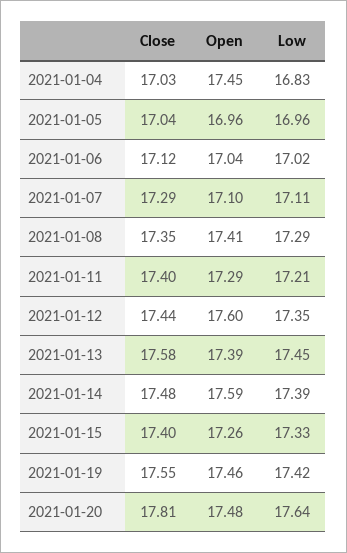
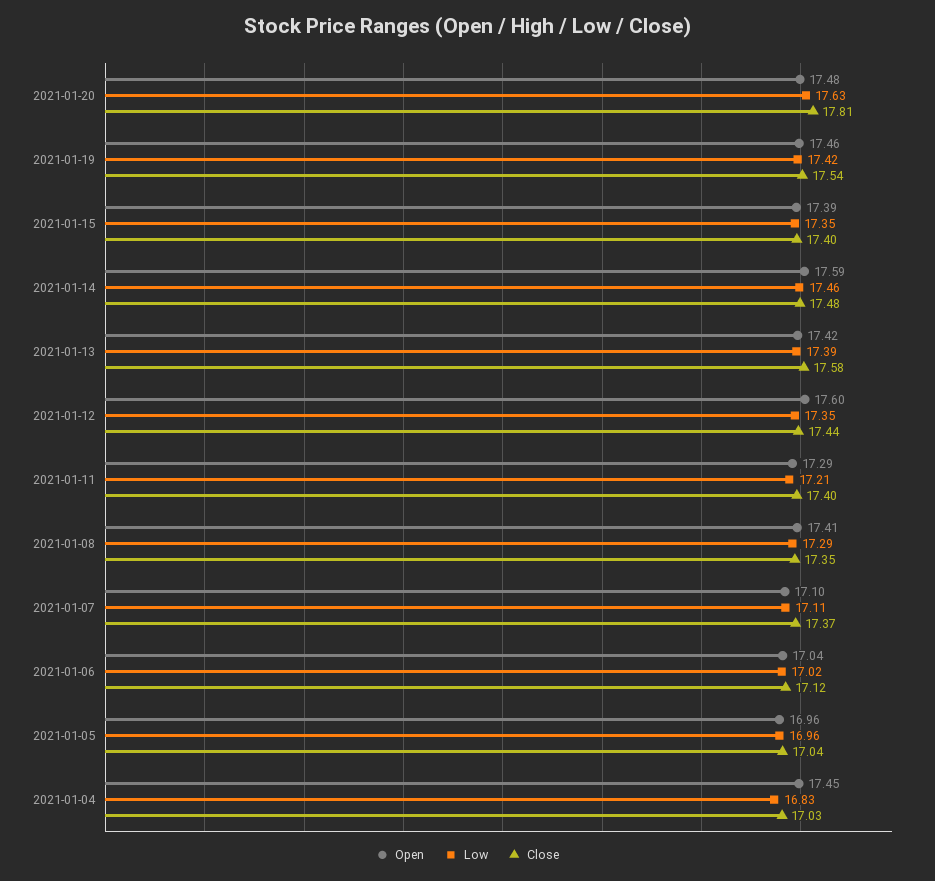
  {
    "Close": {
      "2021-01-04": 17.03,
      "2021-01-05": 17.04,
      "2021-01-06": 17.12,
-     "2021-01-07": 17.29,
+     "2021-01-07": 17.37,
      "2021-01-08": 17.35,
      "2021-01-11": 17.4,
      "2021-01-12": 17.44,
      "2021-01-13": 17.58,
      "2021-01-14": 17.48,
      "2021-01-15": 17.4,
-     "2021-01-19": 17.55,
+     "2021-01-19": 17.54,
      "2021-01-20": 17.81
    },
    "Open": {
      "2021-01-04": 17.45,
      "2021-01-05": 16.96,
      "2021-01-06": 17.04,
      "2021-01-07": 17.1,
      "2021-01-08": 17.41,
      "2021-01-11": 17.29,
      "2021-01-12": 17.6,
-     "2021-01-13": 17.39,
+     "2021-01-13": 17.42,
      "2021-01-14": 17.59,
-     "2021-01-15": 17.26,
+     "2021-01-15": 17.39,
      "2021-01-19": 17.46,
      "2021-01-20": 17.48
    },
    "Low": {
      "2021-01-04": 16.83,
      "2021-01-05": 16.96,
      "2021-01-06": 17.02,
      "2021-01-07": 17.11,
      "2021-01-08": 17.29,
      "2021-01-11": 17.21,
      "2021-01-12": 17.35,
-     "2021-01-13": 17.45,
+     "2021-01-13": 17.39,
-     "2021-01-14": 17.39,
+     "2021-01-14": 17.46,
-     "2021-01-15": 17.33,
+     "2021-01-15": 17.35,
      "2021-01-19": 17.42,
-     "2021-01-20": 17.64
+     "2021-01-20": 17.63
    }
  }

